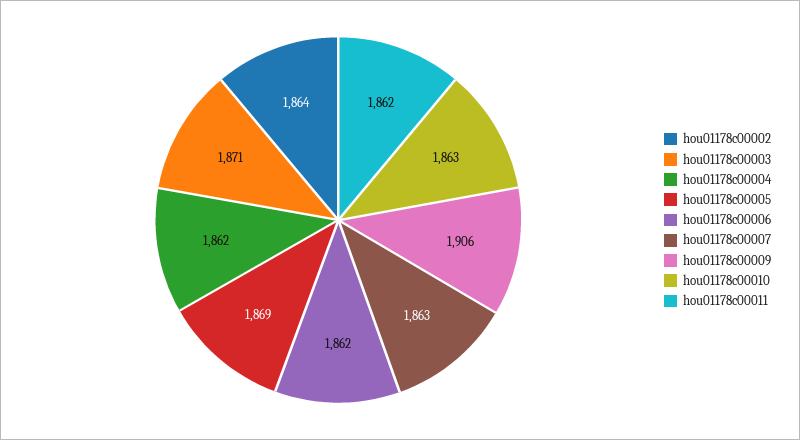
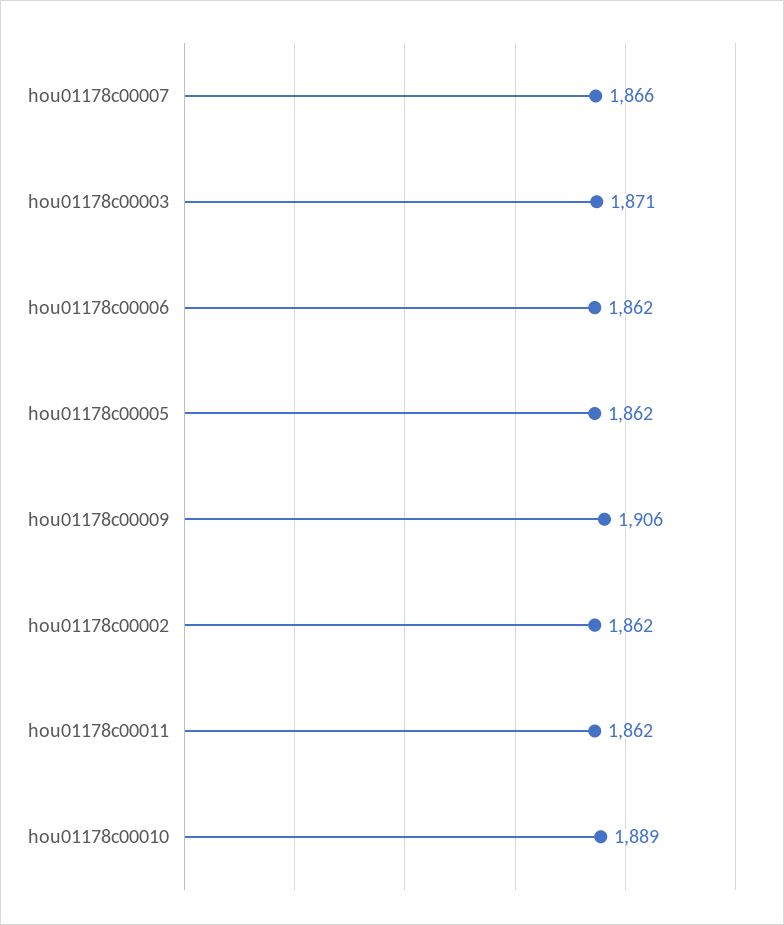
  {
-   "hou01178c00002": 1864,
+   "hou01178c00002": 1862,
    "hou01178c00003": 1871,
-   "hou01178c00004": 1862,
-   "hou01178c00005": 1869,
+   "hou01178c00005": 1862,
    "hou01178c00006": 1862,
-   "hou01178c00007": 1863,
+   "hou01178c00007": 1866,
    "hou01178c00009": 1906,
-   "hou01178c00010": 1863,
+   "hou01178c00010": 1889,
    "hou01178c00011": 1862
  }

